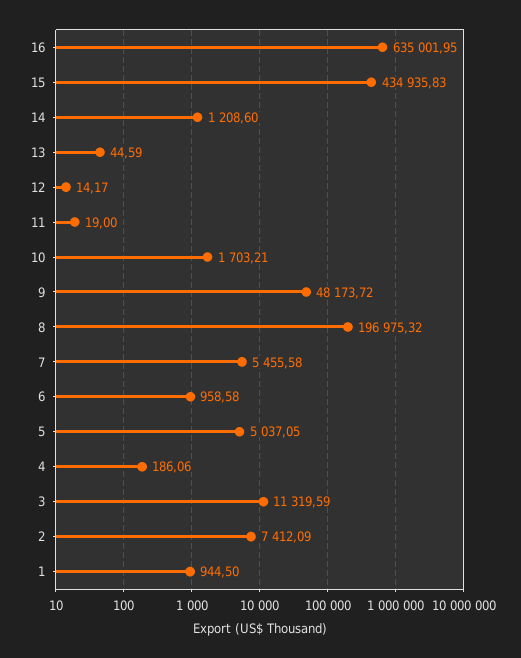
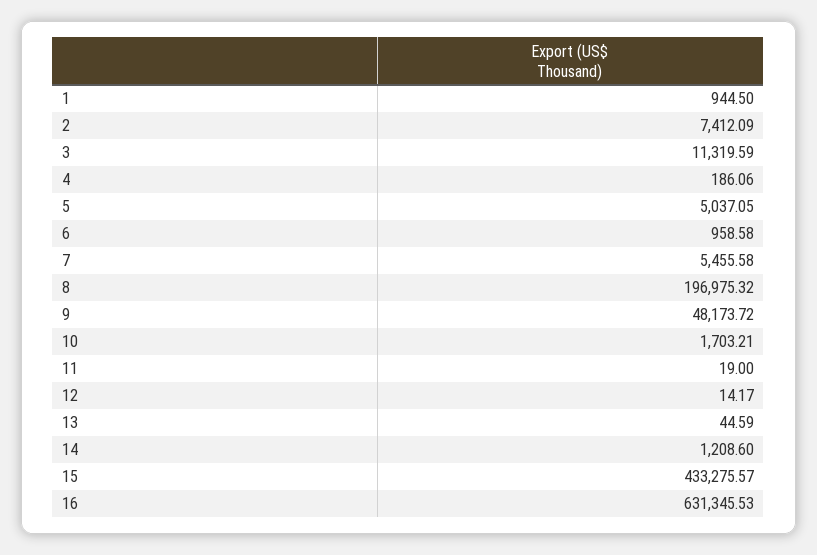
  {
-   "16": 635001.95,
+   "16": 631345.53,
-   "15": 434935.83,
+   "15": 433275.57,
    "14": 1208.6,
    "13": 44.59,
    "12": 14.17,
    "11": 19,
    "10": 1703.21,
    "9": 48173.72,
    "8": 196975.32,
    "7": 5455.58,
    "6": 958.58,
    "5": 5037.05,
    "4": 186.06,
    "3": 11319.59,
    "2": 7412.09,
    "1": 944.5
  }

